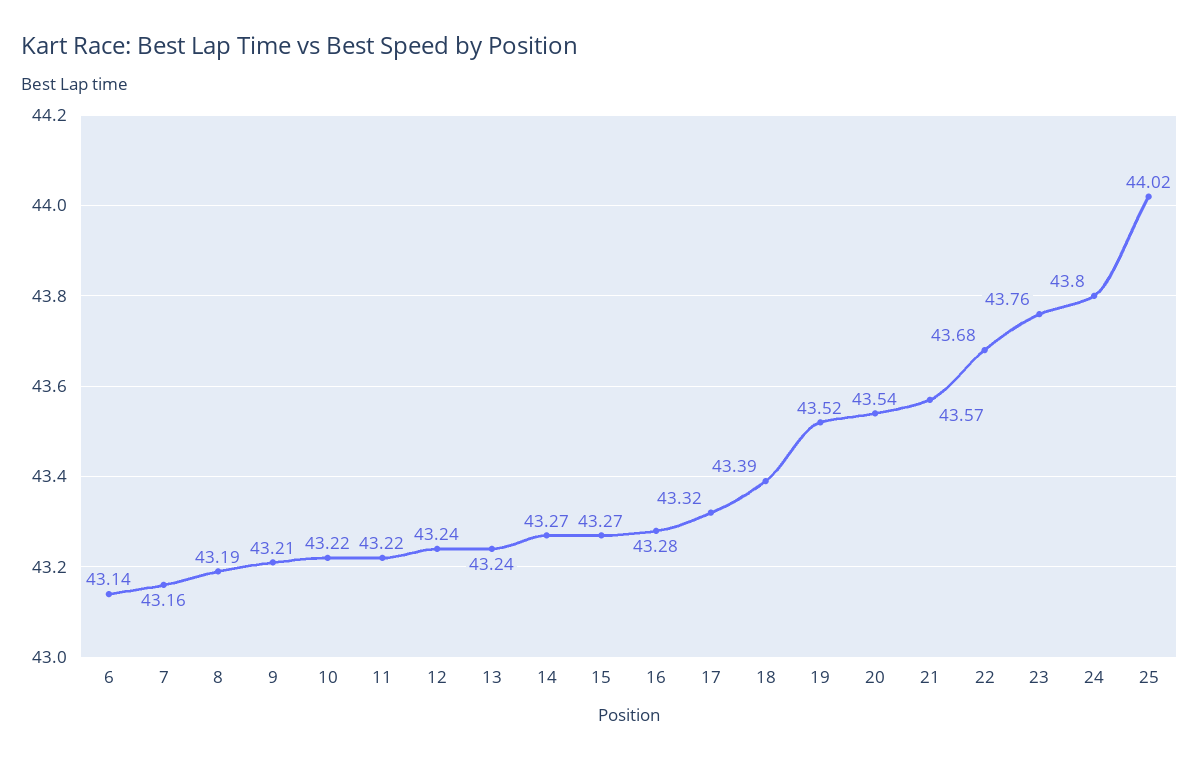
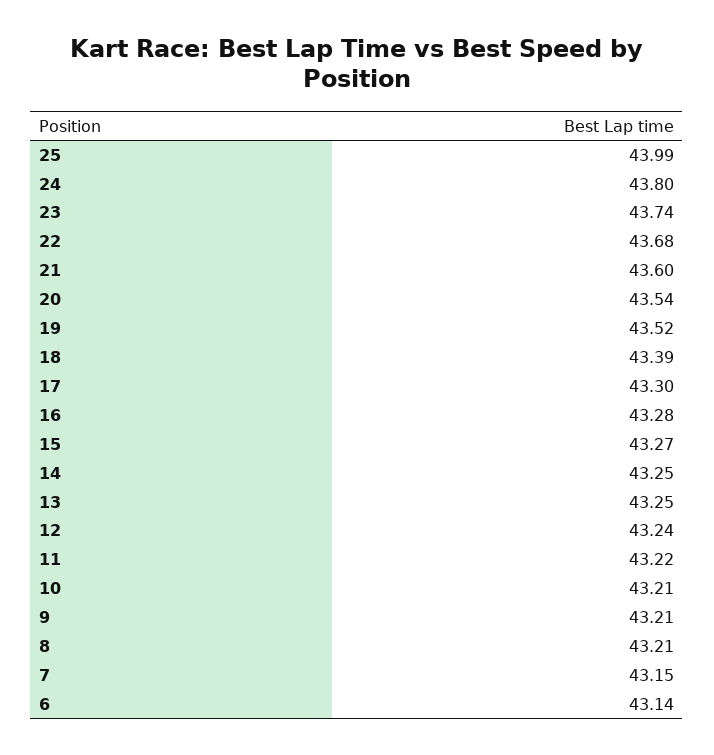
  {
    "6": 43.14,
-   "7": 43.16,
+   "7": 43.15,
-   "8": 43.19,
+   "8": 43.21,
    "9": 43.21,
-   "10": 43.22,
+   "10": 43.21,
    "11": 43.22,
    "12": 43.24,
-   "13": 43.24,
+   "13": 43.25,
-   "14": 43.27,
+   "14": 43.25,
    "15": 43.27,
    "16": 43.28,
-   "17": 43.32,
+   "17": 43.3,
    "18": 43.39,
    "19": 43.52,
    "20": 43.54,
-   "21": 43.57,
+   "21": 43.6,
    "22": 43.68,
-   "23": 43.76,
+   "23": 43.74,
    "24": 43.8,
-   "25": 44.02
+   "25": 43.99
  }

